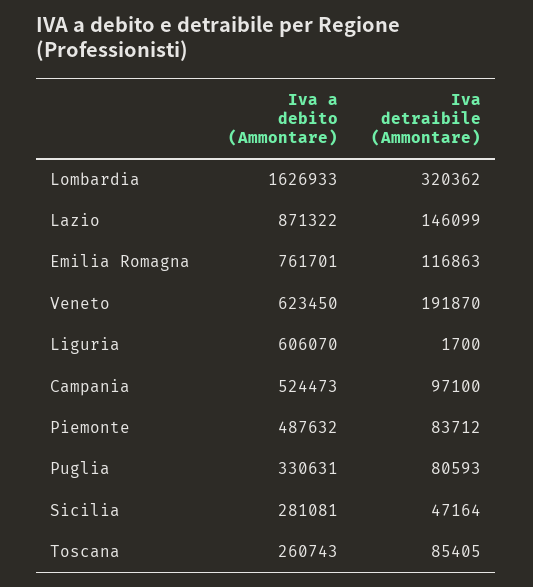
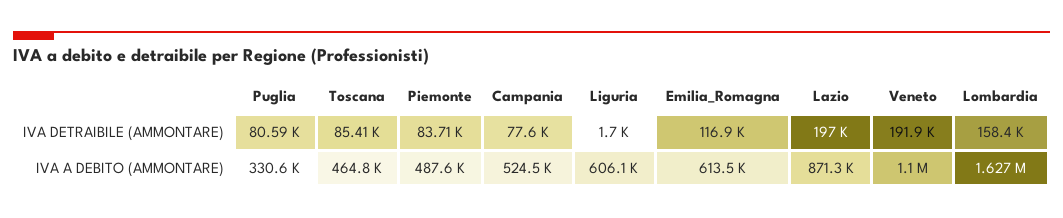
  {
    "Iva a debito (Ammontare)": {
      "Lombardia": 1626933,
      "Lazio": 871322,
-     "Emilia Romagna": 761701,
+     "Emilia Romagna": 613500,
-     "Veneto": 623450,
+     "Veneto": 1100000,
      "Liguria": 606070,
      "Campania": 524473,
      "Piemonte": 487632,
      "Puglia": 330631,
-     "Sicilia": 281081,
-     "Toscana": 260743
+     "Toscana": 464800
    },
    "Iva detraibile (Ammontare)": {
-     "Lombardia": 320362,
+     "Lombardia": 158400,
-     "Lazio": 146099,
+     "Lazio": 197000,
      "Emilia Romagna": 116863,
      "Veneto": 191870,
      "Liguria": 1700,
-     "Campania": 97100,
+     "Campania": 77600,
      "Piemonte": 83712,
      "Puglia": 80593,
-     "Sicilia": 47164,
      "Toscana": 85405
    }
  }

